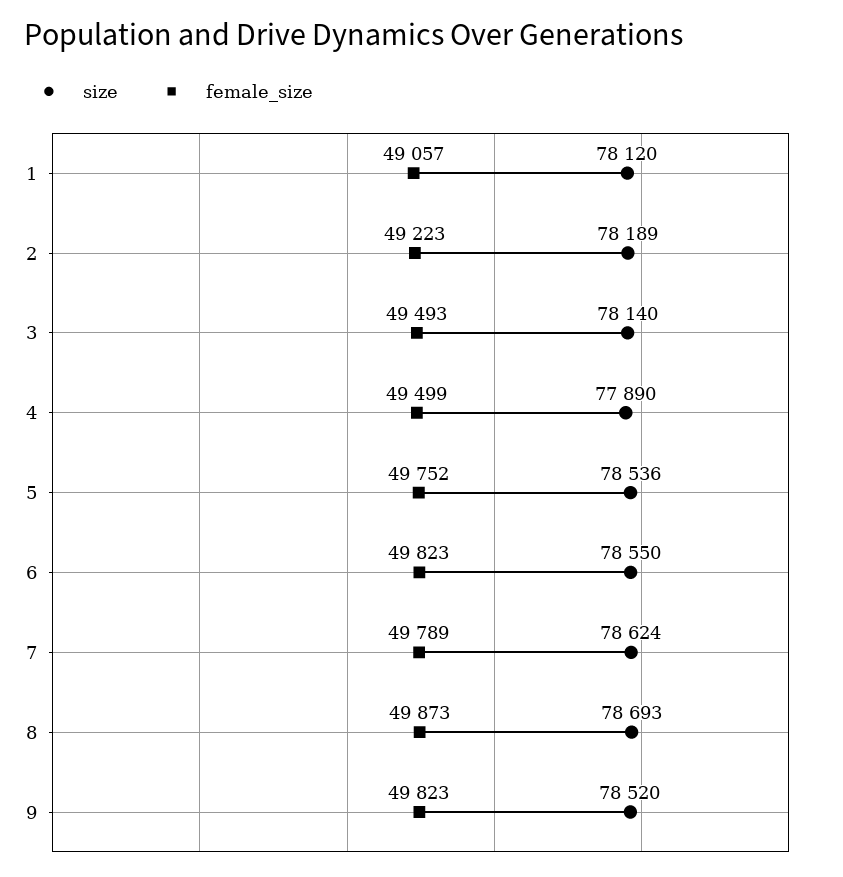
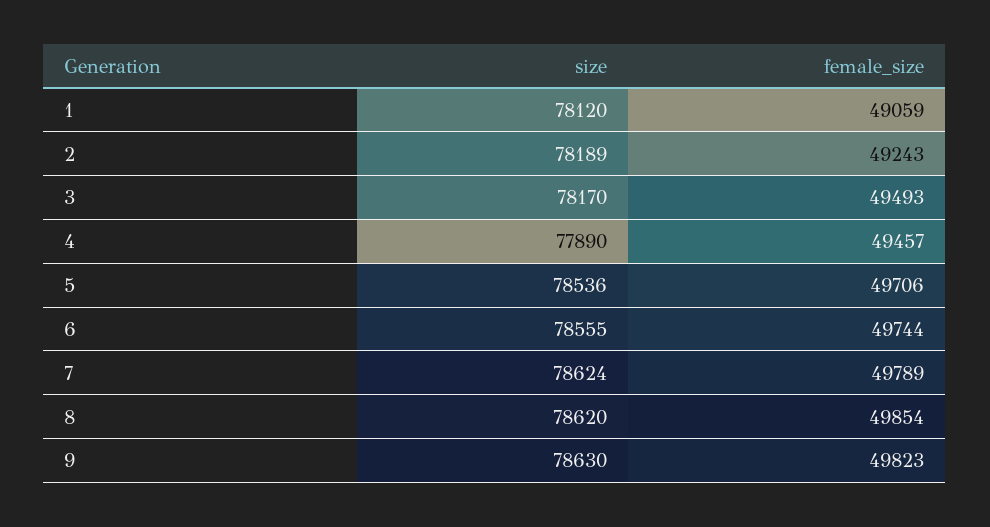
  {
    "size": {
      "1": 78120,
      "2": 78189,
-     "3": 78140,
+     "3": 78170,
      "4": 77890,
      "5": 78536,
-     "6": 78550,
+     "6": 78555,
      "7": 78624,
-     "8": 78693,
+     "8": 78620,
-     "9": 78520
+     "9": 78630
    },
    "female_size": {
-     "1": 49057,
+     "1": 49059,
-     "2": 49223,
+     "2": 49243,
      "3": 49493,
-     "4": 49499,
+     "4": 49457,
-     "5": 49752,
+     "5": 49706,
-     "6": 49823,
+     "6": 49744,
      "7": 49789,
-     "8": 49873,
+     "8": 49854,
      "9": 49823
    }
  }

